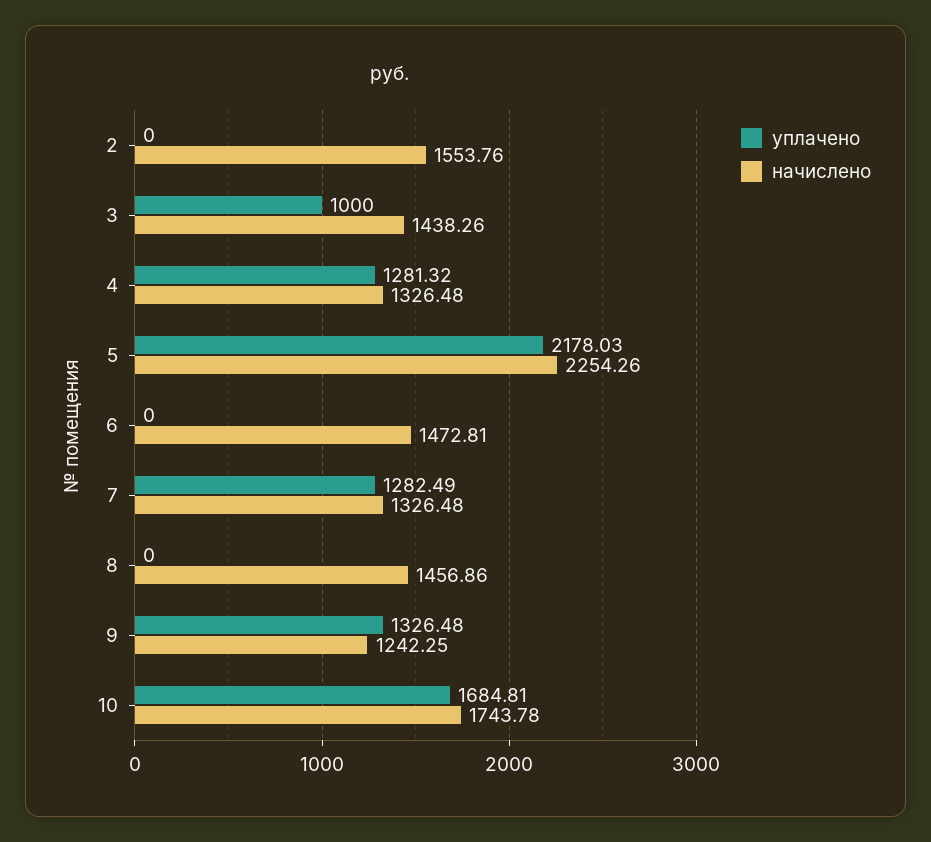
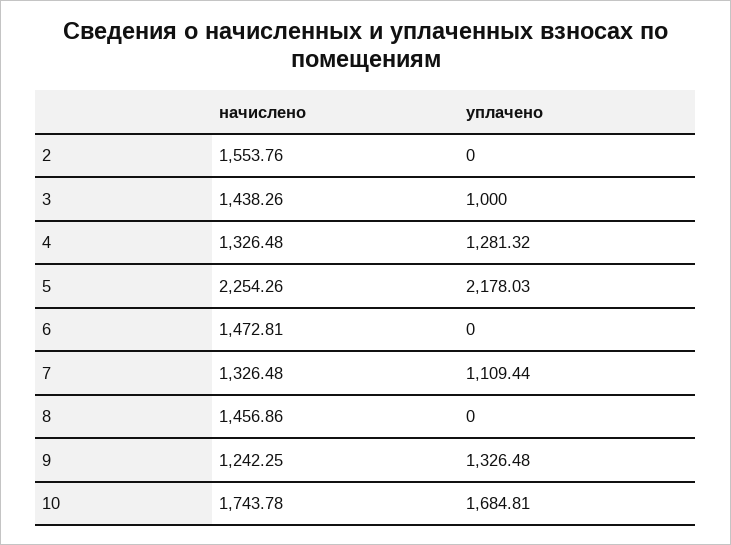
  {
    "уплачено": {
      "2": 0,
      "3": 1000,
      "4": 1281.32,
      "5": 2178.03,
      "6": 0,
-     "7": 1282.49,
+     "7": 1109.44,
      "8": 0,
      "9": 1326.48,
      "10": 1684.81
    },
    "начислено": {
      "2": 1553.76,
      "3": 1438.26,
      "4": 1326.48,
      "5": 2254.26,
      "6": 1472.81,
      "7": 1326.48,
      "8": 1456.86,
      "9": 1242.25,
      "10": 1743.78
    }
  }

